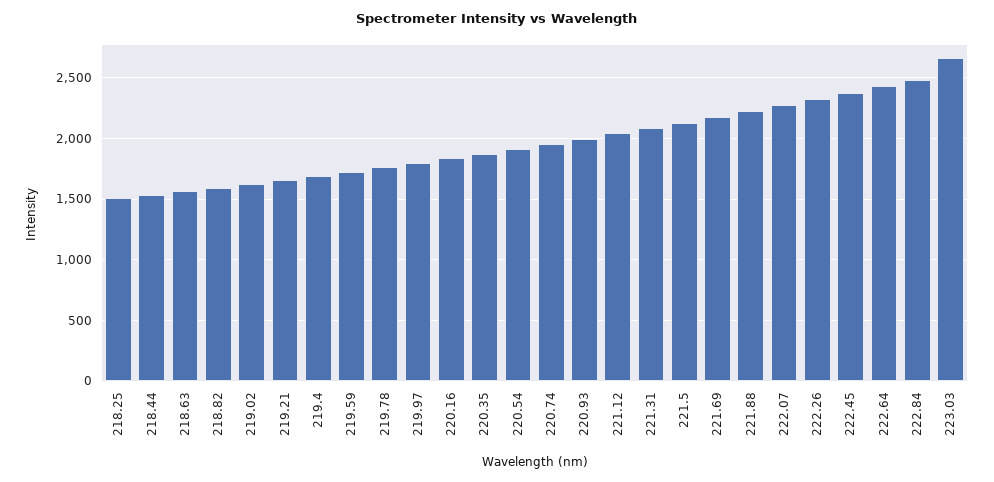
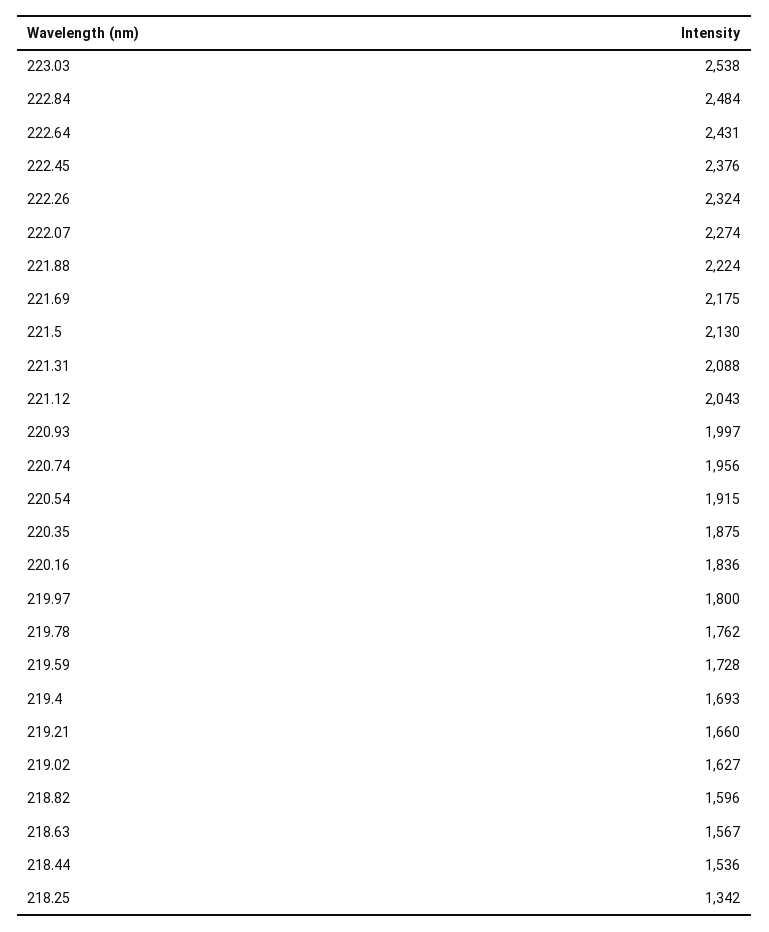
  {
-   "218.25": 1500,
+   "218.25": 1342,
    "218.44": 1536,
    "218.63": 1567,
    "218.82": 1596,
    "219.02": 1627,
    "219.21": 1660,
    "219.4": 1693,
    "219.59": 1728,
    "219.78": 1762,
    "219.97": 1800,
    "220.16": 1836,
    "220.35": 1875,
    "220.54": 1915,
    "220.74": 1956,
    "220.93": 1997,
    "221.12": 2043,
    "221.31": 2088,
    "221.5": 2130,
    "221.69": 2175,
    "221.88": 2224,
    "222.07": 2274,
    "222.26": 2324,
    "222.45": 2376,
    "222.64": 2431,
    "222.84": 2484,
-   "223.03": 2650
+   "223.03": 2538
  }

